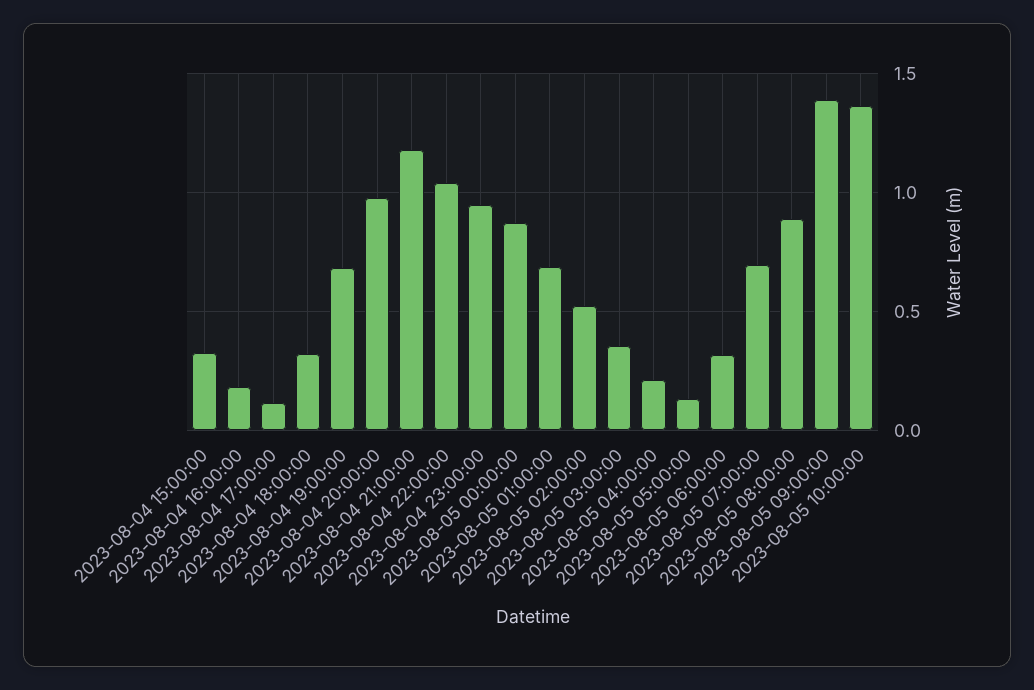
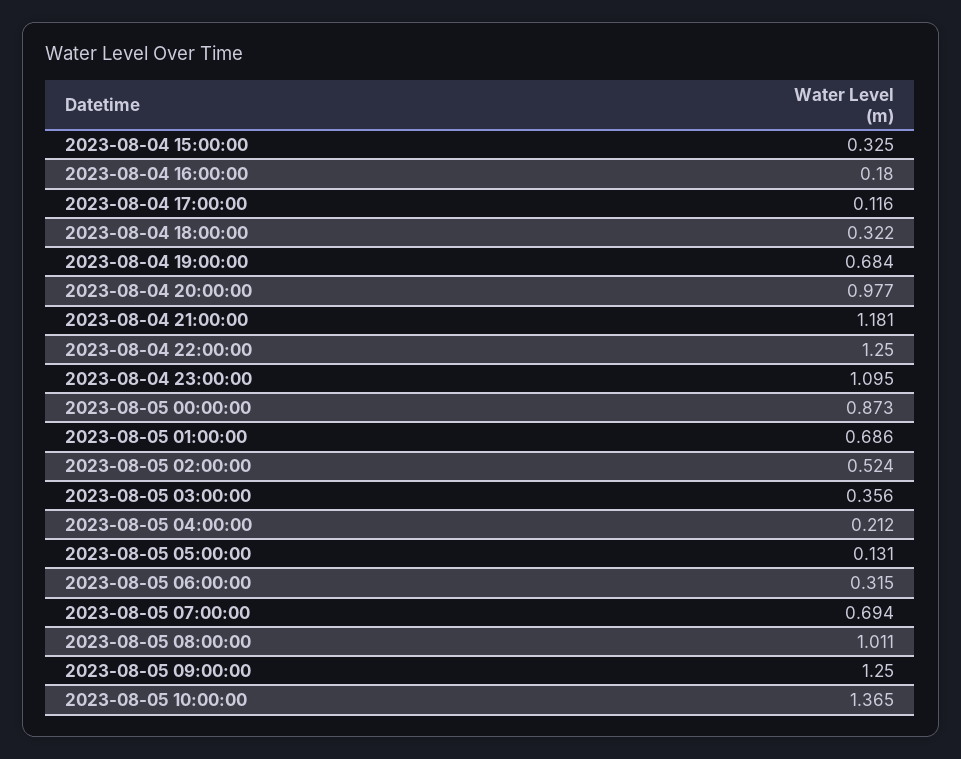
  {
    "2023-08-04 15:00:00": 0.325,
    "2023-08-04 16:00:00": 0.18,
    "2023-08-04 17:00:00": 0.116,
    "2023-08-04 18:00:00": 0.322,
    "2023-08-04 19:00:00": 0.684,
    "2023-08-04 20:00:00": 0.977,
    "2023-08-04 21:00:00": 1.181,
-   "2023-08-04 22:00:00": 1.05,
+   "2023-08-04 22:00:00": 1.25,
-   "2023-08-04 23:00:00": 0.95,
+   "2023-08-04 23:00:00": 1.095,
    "2023-08-05 00:00:00": 0.873,
    "2023-08-05 01:00:00": 0.686,
    "2023-08-05 02:00:00": 0.524,
    "2023-08-05 03:00:00": 0.356,
    "2023-08-05 04:00:00": 0.212,
    "2023-08-05 05:00:00": 0.131,
    "2023-08-05 06:00:00": 0.315,
    "2023-08-05 07:00:00": 0.694,
-   "2023-08-05 08:00:00": 0.9,
+   "2023-08-05 08:00:00": 1.011,
-   "2023-08-05 09:00:00": 1.4,
+   "2023-08-05 09:00:00": 1.25,
    "2023-08-05 10:00:00": 1.365
  }

